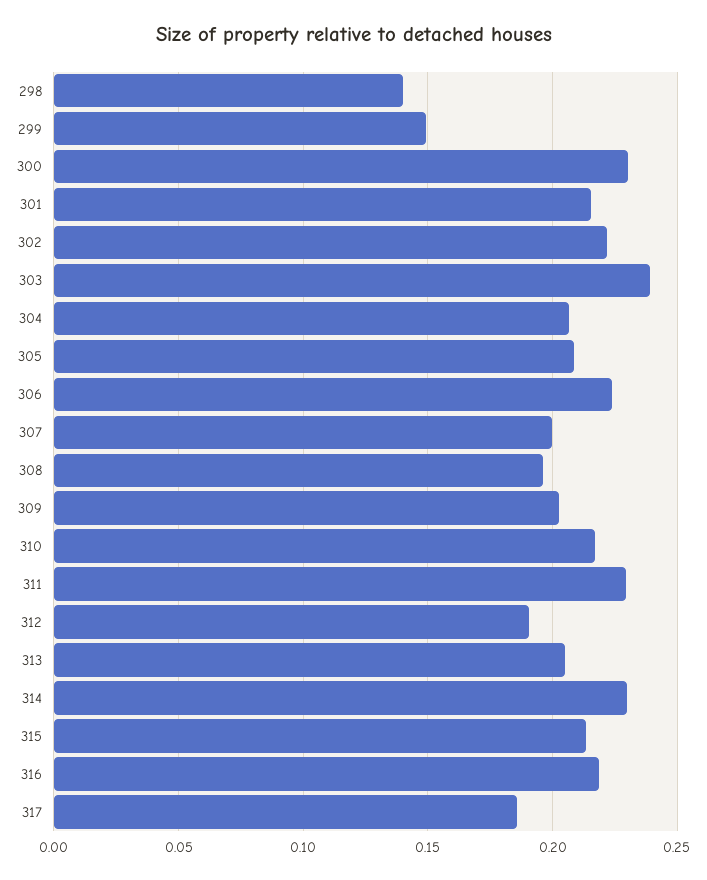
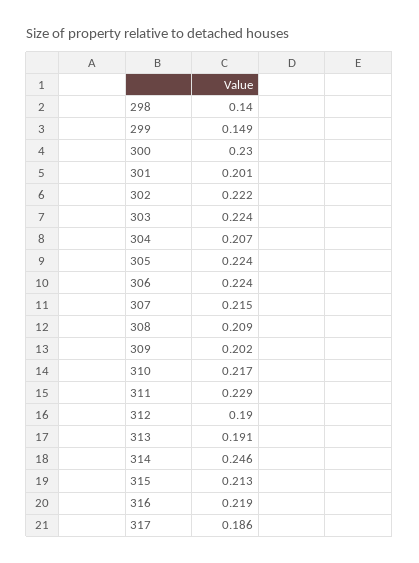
  {
    "298": 0.14,
    "299": 0.149,
    "300": 0.23,
-   "301": 0.215,
+   "301": 0.201,
    "302": 0.222,
-   "303": 0.24,
+   "303": 0.224,
    "304": 0.207,
-   "305": 0.21,
+   "305": 0.224,
    "306": 0.224,
-   "307": 0.2,
+   "307": 0.215,
-   "308": 0.195,
+   "308": 0.209,
    "309": 0.202,
    "310": 0.217,
    "311": 0.229,
    "312": 0.19,
-   "313": 0.205,
+   "313": 0.191,
-   "314": 0.23,
+   "314": 0.246,
    "315": 0.213,
    "316": 0.219,
    "317": 0.186
  }

